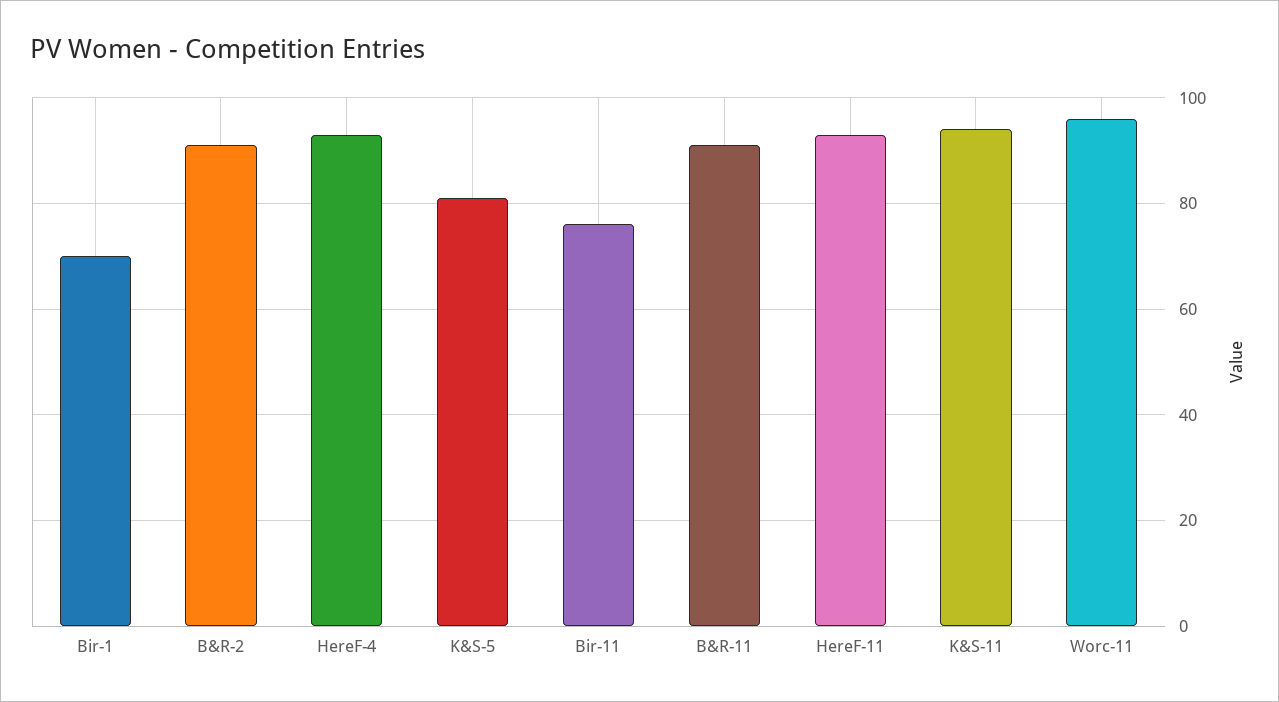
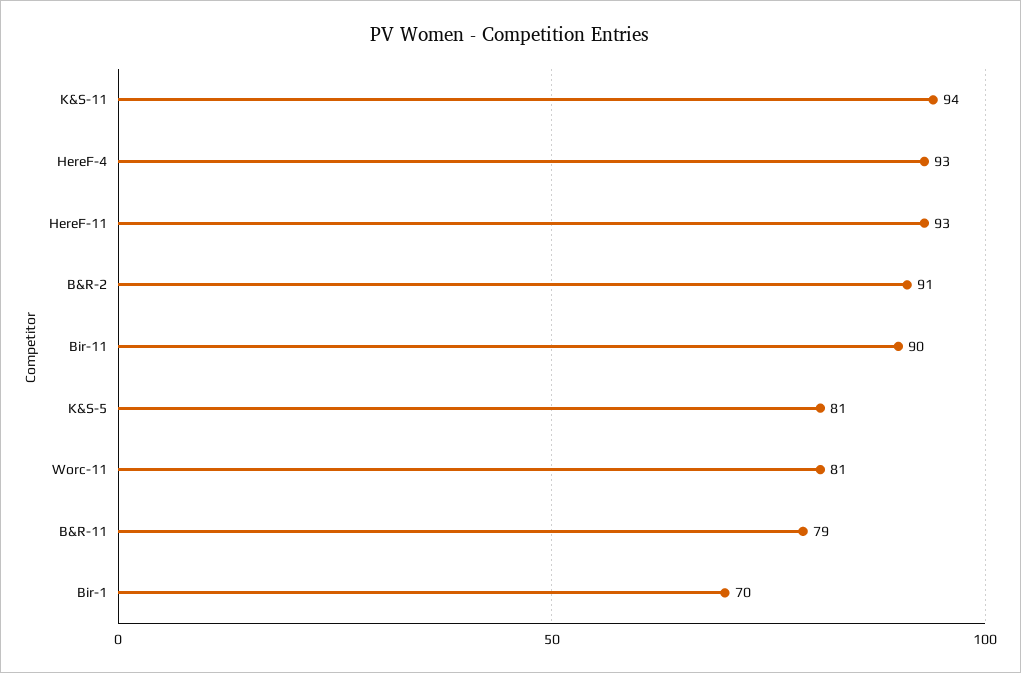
  {
    "Bir-1": 70,
    "B&R-2": 91,
    "HereF-4": 93,
    "K&S-5": 81,
-   "Bir-11": 75,
+   "Bir-11": 90,
-   "B&R-11": 90,
+   "B&R-11": 79,
    "HereF-11": 93,
    "K&S-11": 94,
-   "Worc-11": 95
+   "Worc-11": 81
  }

